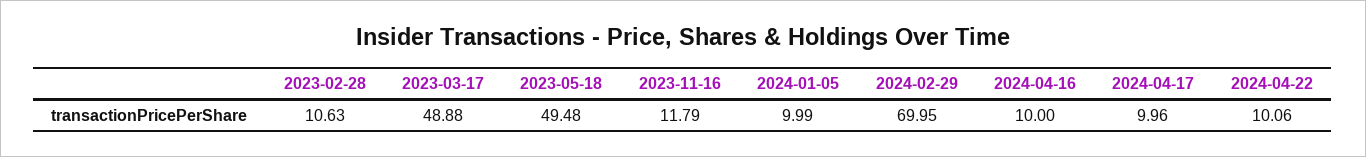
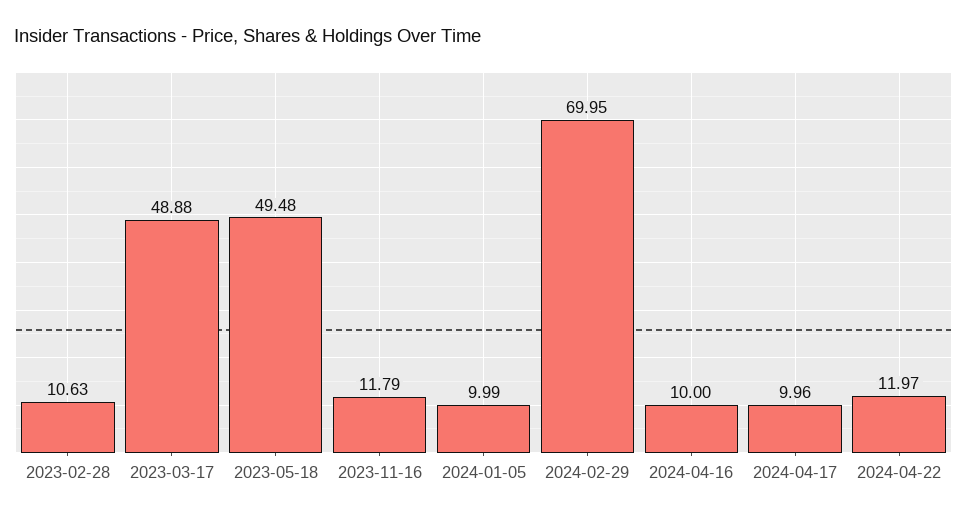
  {
    "2023-02-28": 10.63,
    "2023-03-17": 48.88,
    "2023-05-18": 49.48,
    "2023-11-16": 11.79,
    "2024-01-05": 9.99,
    "2024-02-29": 69.95,
    "2024-04-16": 10,
    "2024-04-17": 9.96,
-   "2024-04-22": 10.06
+   "2024-04-22": 11.97
  }

